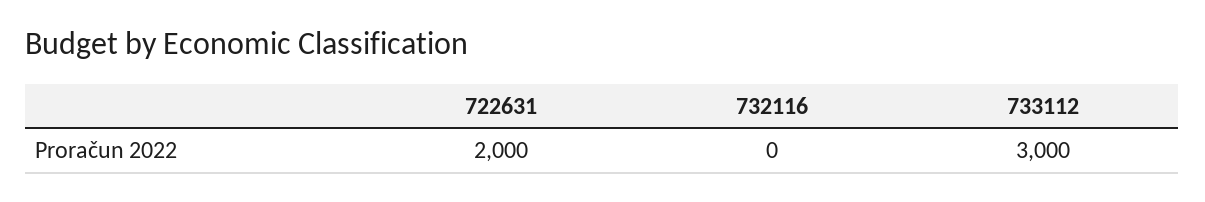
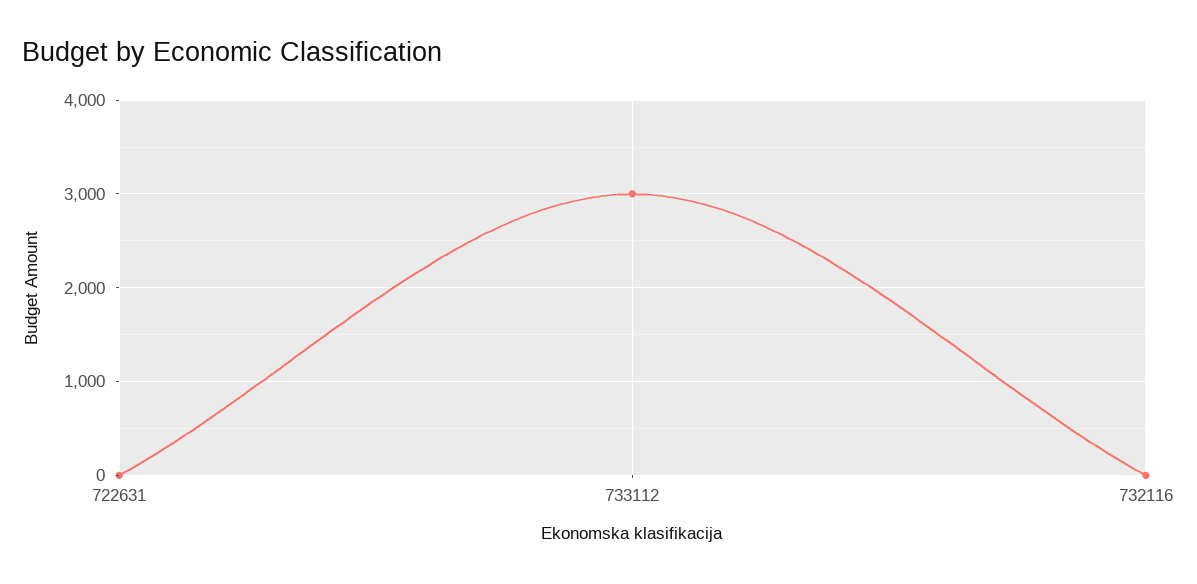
  {
-   "722631": 2000,
+   "722631": 0,
    "732116": 0,
    "733112": 3000
  }

